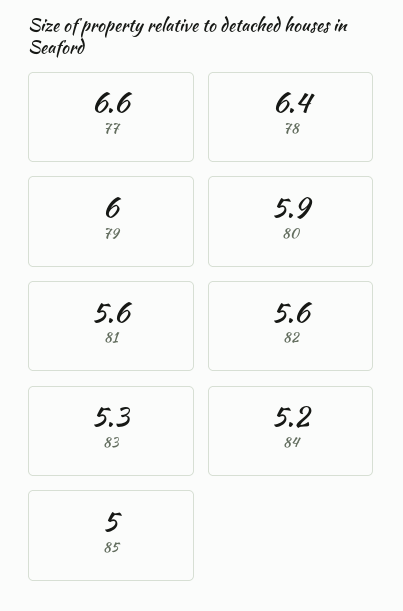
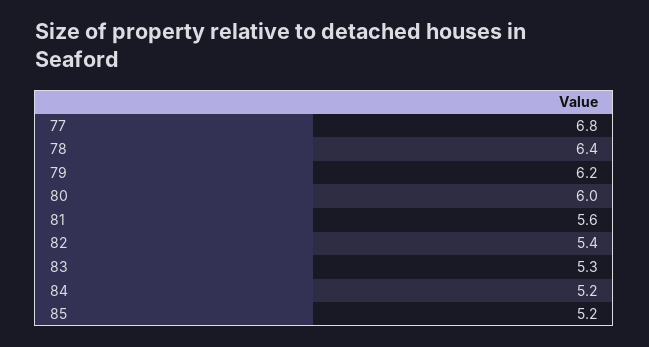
  {
-   "77": 6.6,
+   "77": 6.8,
    "78": 6.4,
-   "79": 6,
+   "79": 6.2,
-   "80": 5.9,
+   "80": 6,
    "81": 5.6,
-   "82": 5.6,
+   "82": 5.4,
    "83": 5.3,
    "84": 5.2,
-   "85": 5
+   "85": 5.2
  }

